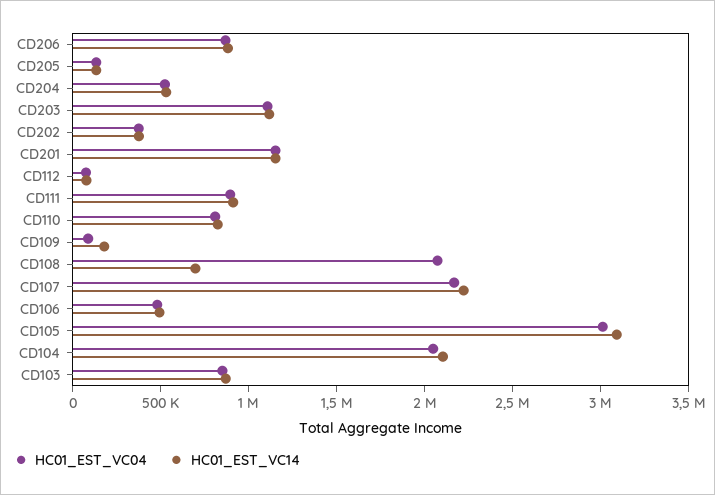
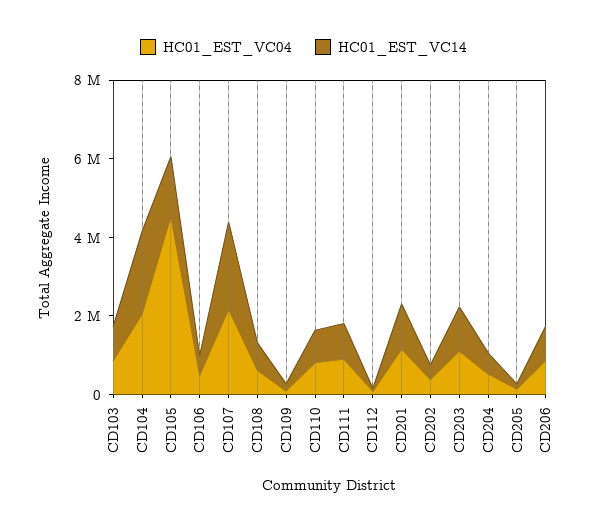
  {
    "HC01_EST_VC04": {
      "CD206": 900000,
      "CD205": 100000,
      "CD204": 500000,
      "CD203": 1100000,
      "CD202": 400000,
      "CD201": 1200000,
      "CD112": 100000,
      "CD111": 900000,
      "CD110": 800000,
      "CD109": 100000,
-     "CD108": 2100000,
+     "CD108": 500000,
      "CD107": 2200000,
      "CD106": 500000,
-     "CD105": 3000000,
+     "CD105": 4500000,
      "CD104": 2000000,
      "CD103": 900000
    },
    "HC01_EST_VC14": {
      "CD206": 900000,
      "CD205": 100000,
      "CD204": 500000,
      "CD203": 1100000,
      "CD202": 400000,
      "CD201": 1200000,
      "CD112": 100000,
      "CD111": 900000,
      "CD110": 800000,
      "CD109": 200000,
      "CD108": 700000,
      "CD107": 2200000,
      "CD106": 500000,
-     "CD105": 3100000,
+     "CD105": 1500000,
      "CD104": 2100000,
      "CD103": 900000
    }
  }

